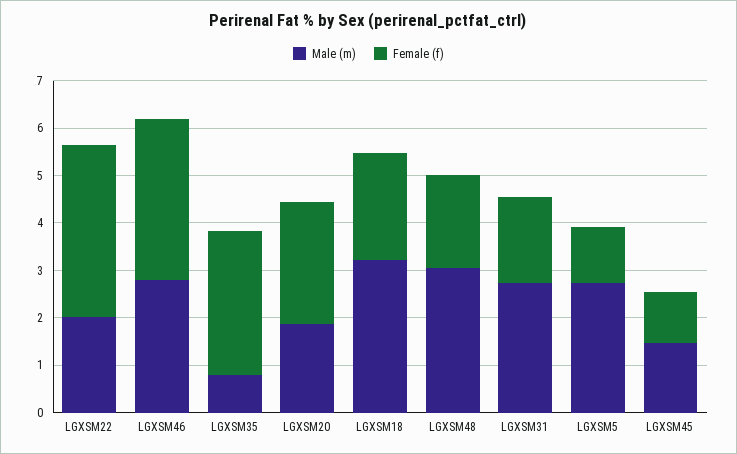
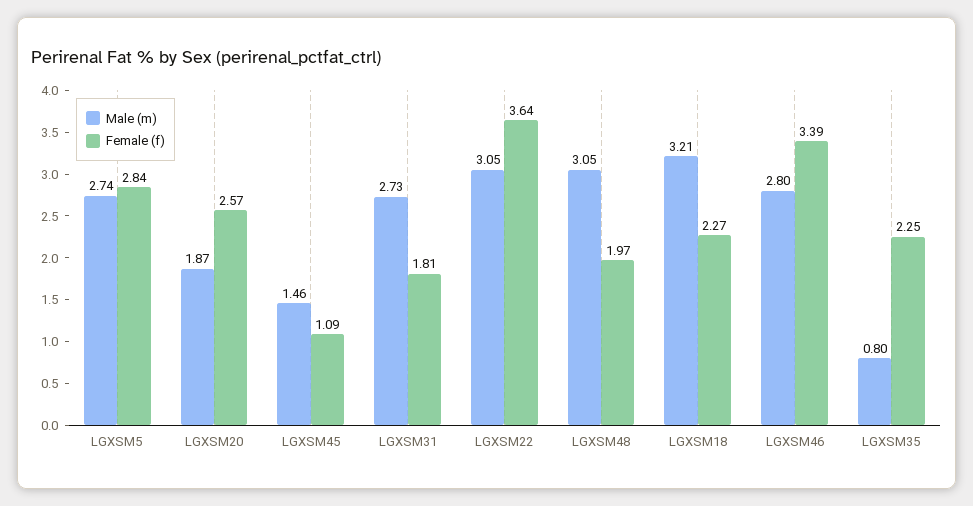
  {
    "Male (m)": {
-     "LGXSM22": 2,
+     "LGXSM22": 3.05,
      "LGXSM46": 2.8,
      "LGXSM35": 0.8,
      "LGXSM20": 1.87,
      "LGXSM18": 3.21,
      "LGXSM48": 3.05,
      "LGXSM31": 2.73,
      "LGXSM5": 2.74,
      "LGXSM45": 1.46
    },
    "Female (f)": {
      "LGXSM22": 3.64,
      "LGXSM46": 3.39,
-     "LGXSM35": 3,
+     "LGXSM35": 2.25,
      "LGXSM20": 2.57,
      "LGXSM18": 2.27,
      "LGXSM48": 1.97,
      "LGXSM31": 1.81,
-     "LGXSM5": 1.2,
+     "LGXSM5": 2.84,
      "LGXSM45": 1.09
    }
  }

